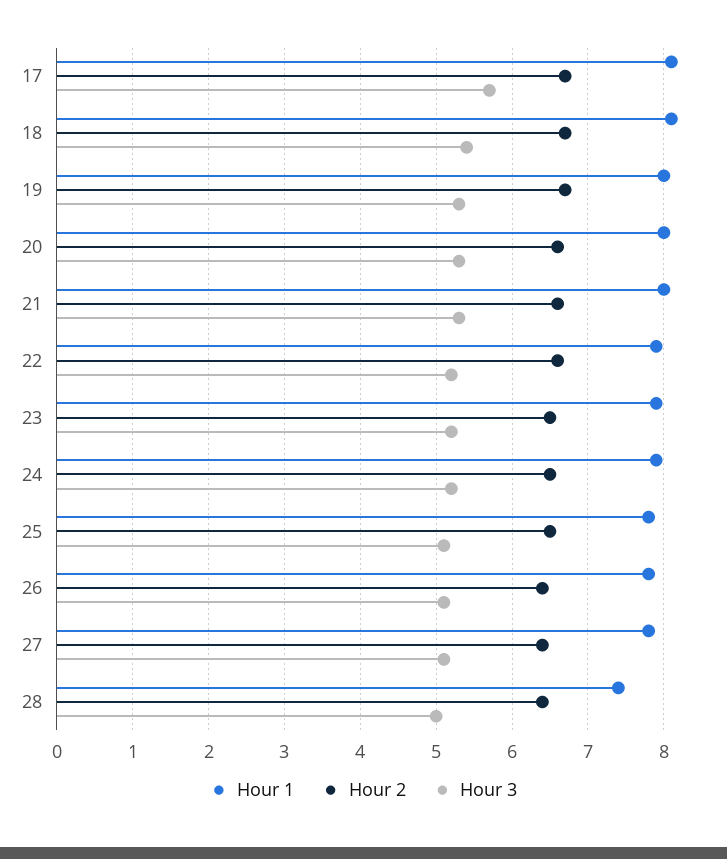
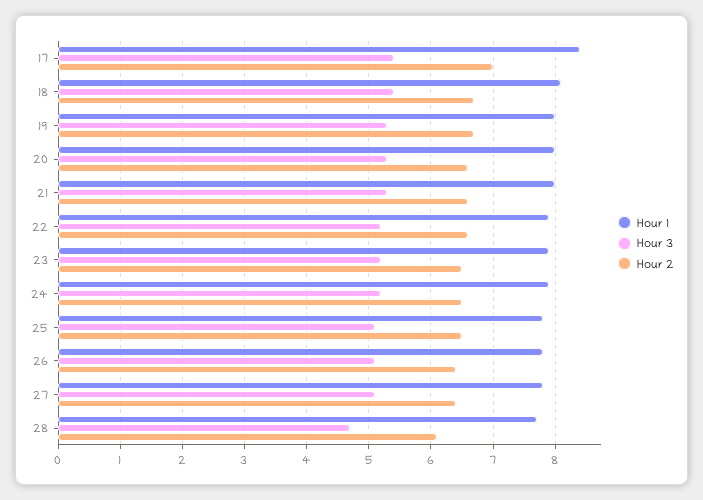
  {
    "Hour 1": {
-     "17": 8.1,
+     "17": 8.4,
      "18": 8.1,
      "19": 8,
      "20": 8,
      "21": 8,
      "22": 7.9,
      "23": 7.9,
      "24": 7.9,
      "25": 7.8,
      "26": 7.8,
      "27": 7.8,
-     "28": 7.4
+     "28": 7.7
    },
    "Hour 2": {
-     "17": 6.7,
+     "17": 7,
      "18": 6.7,
      "19": 6.7,
      "20": 6.6,
      "21": 6.6,
      "22": 6.6,
      "23": 6.5,
      "24": 6.5,
      "25": 6.5,
      "26": 6.4,
      "27": 6.4,
-     "28": 6.4
+     "28": 6.1
    },
    "Hour 3": {
-     "17": 5.7,
+     "17": 5.4,
      "18": 5.4,
      "19": 5.3,
      "20": 5.3,
      "21": 5.3,
      "22": 5.2,
      "23": 5.2,
      "24": 5.2,
      "25": 5.1,
      "26": 5.1,
      "27": 5.1,
-     "28": 5
+     "28": 4.7
    }
  }

